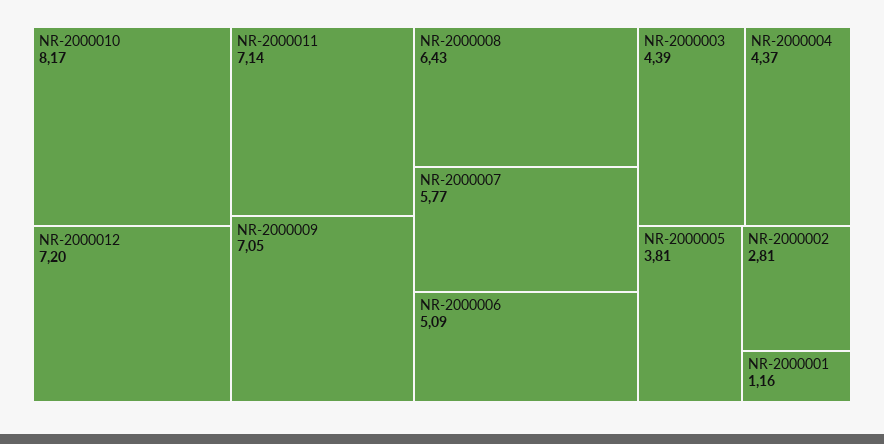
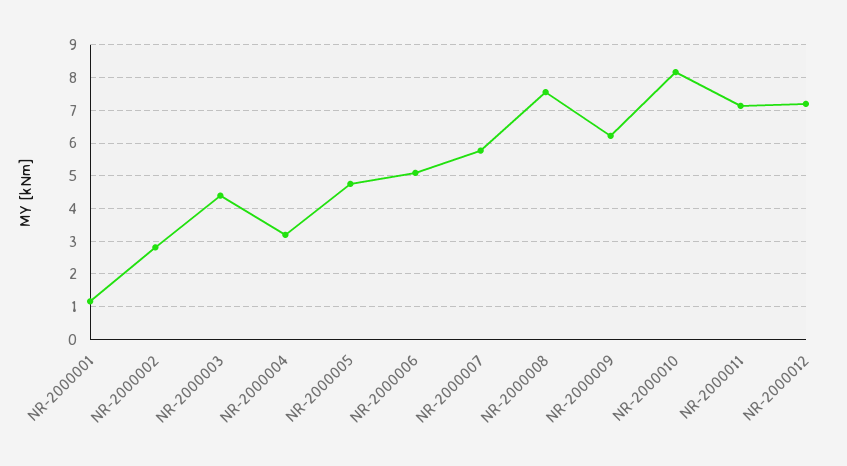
  {
    "NR-2000010": 8.17,
    "NR-2000012": 7.2,
    "NR-2000011": 7.14,
-   "NR-2000009": 7.05,
+   "NR-2000009": 6.2,
-   "NR-2000008": 6.43,
+   "NR-2000008": 7.6,
    "NR-2000007": 5.77,
    "NR-2000006": 5.09,
    "NR-2000003": 4.39,
-   "NR-2000004": 4.37,
+   "NR-2000004": 3.2,
-   "NR-2000005": 3.81,
+   "NR-2000005": 4.8,
    "NR-2000002": 2.81,
    "NR-2000001": 1.16
  }

